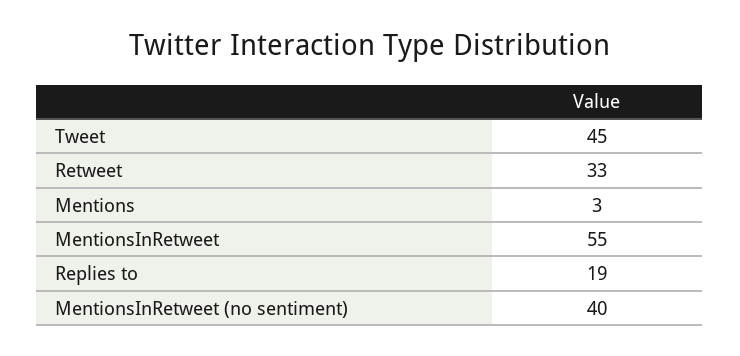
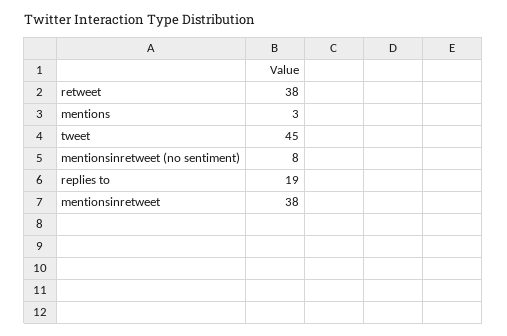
  {
    "Tweet": 45,
-   "Retweet": 33,
+   "Retweet": 38,
    "Mentions": 3,
-   "MentionsInRetweet": 55,
+   "MentionsInRetweet": 38,
    "Replies to": 19,
-   "MentionsInRetweet (no sentiment)": 40
+   "MentionsInRetweet (no sentiment)": 8
  }

